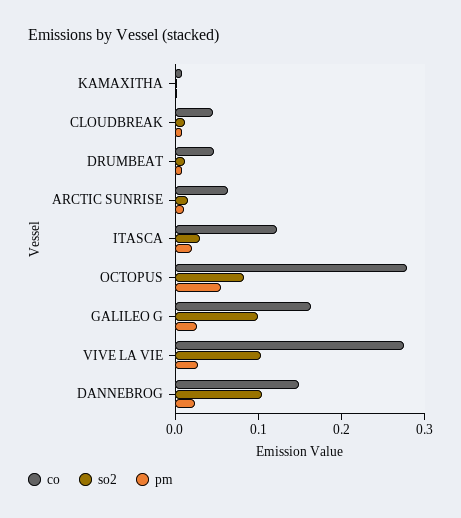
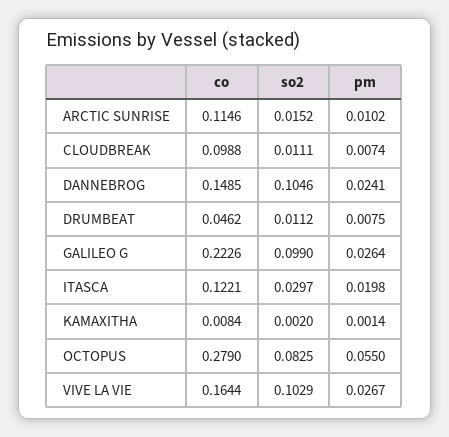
  {
    "co": {
      "KAMAXITHA": 0.0084,
-     "CLOUDBREAK": 0.04,
+     "CLOUDBREAK": 0.0988,
      "DRUMBEAT": 0.0462,
-     "ARCTIC SUNRISE": 0.06,
+     "ARCTIC SUNRISE": 0.1146,
      "ITASCA": 0.1221,
      "OCTOPUS": 0.279,
-     "GALILEO G": 0.16,
+     "GALILEO G": 0.2226,
-     "VIVE LA VIE": 0.28,
+     "VIVE LA VIE": 0.1644,
      "DANNEBROG": 0.1485
    },
    "so2": {
      "KAMAXITHA": 0.002,
      "CLOUDBREAK": 0.0111,
      "DRUMBEAT": 0.0112,
      "ARCTIC SUNRISE": 0.0152,
      "ITASCA": 0.0297,
      "OCTOPUS": 0.0825,
      "GALILEO G": 0.099,
      "VIVE LA VIE": 0.1029,
      "DANNEBROG": 0.1046
    },
    "pm": {
      "KAMAXITHA": 0.0014,
      "CLOUDBREAK": 0.0074,
      "DRUMBEAT": 0.0075,
      "ARCTIC SUNRISE": 0.0102,
      "ITASCA": 0.0198,
      "OCTOPUS": 0.055,
      "GALILEO G": 0.0264,
      "VIVE LA VIE": 0.0267,
      "DANNEBROG": 0.0241
    }
  }

